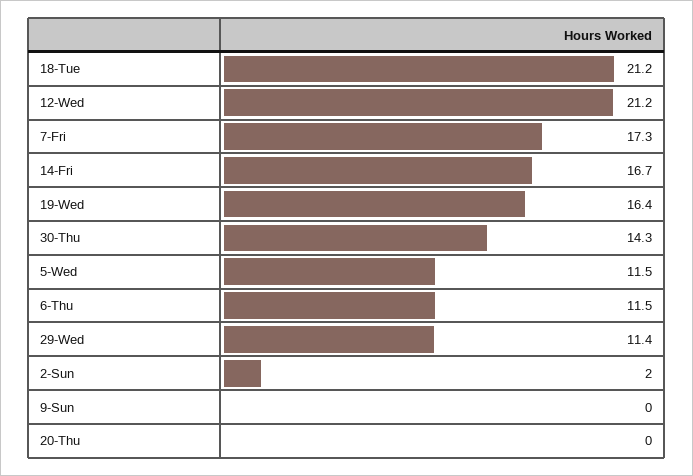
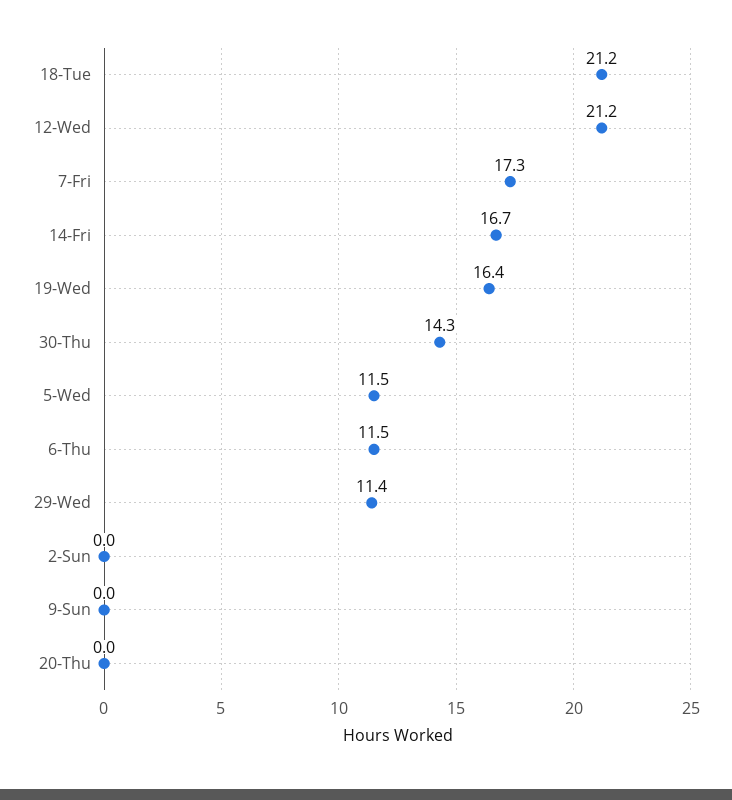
  {
    "18-Tue": 21.2,
    "12-Wed": 21.2,
    "7-Fri": 17.3,
    "14-Fri": 16.7,
    "19-Wed": 16.4,
    "30-Thu": 14.3,
    "5-Wed": 11.5,
    "6-Thu": 11.5,
    "29-Wed": 11.4,
-   "2-Sun": 2,
+   "2-Sun": 0,
    "9-Sun": 0,
    "20-Thu": 0
  }

